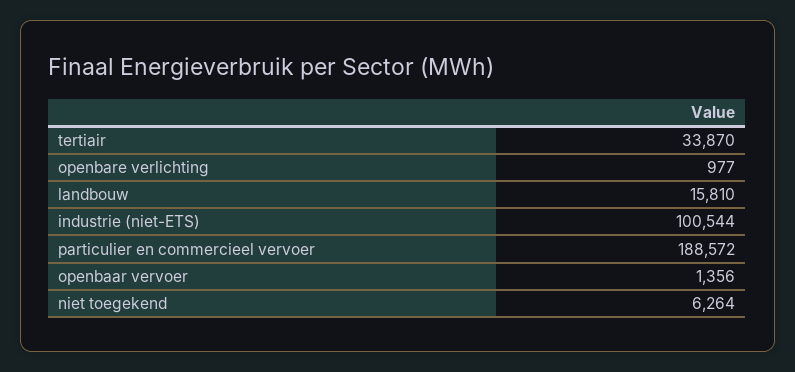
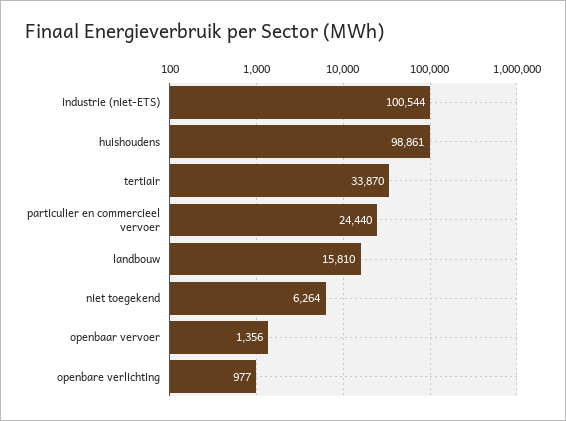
  {
    "tertiair": 33870,
    "openbare verlichting": 977,
    "landbouw": 15810,
    "industrie (niet-ETS)": 100544,
-   "particulier en commercieel vervoer": 188572,
+   "particulier en commercieel vervoer": 24440,
    "openbaar vervoer": 1356,
-   "niet toegekend": 6264
+   "niet toegekend": 6264,
+   "huishoudens": 98861
  }

